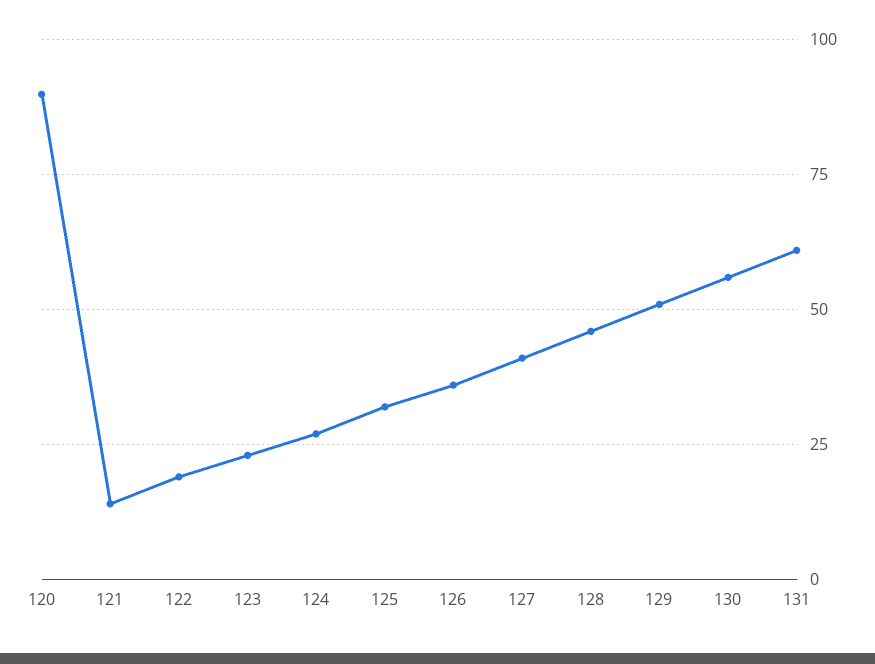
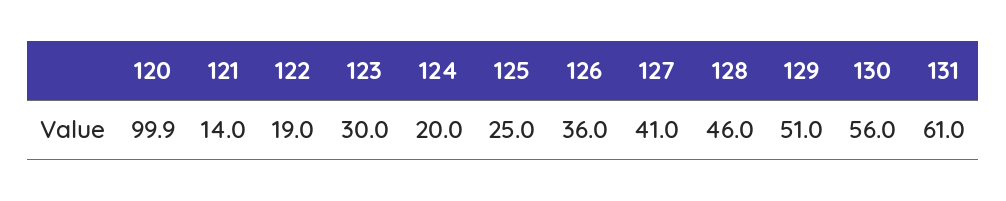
  {
-   "120": 90,
+   "120": 99.9,
    "121": 14,
    "122": 19,
-   "123": 22.5,
+   "123": 30,
-   "124": 27.5,
+   "124": 20,
-   "125": 32.5,
+   "125": 25,
    "126": 36,
    "127": 41,
    "128": 46,
    "129": 51,
    "130": 56,
    "131": 61
  }

